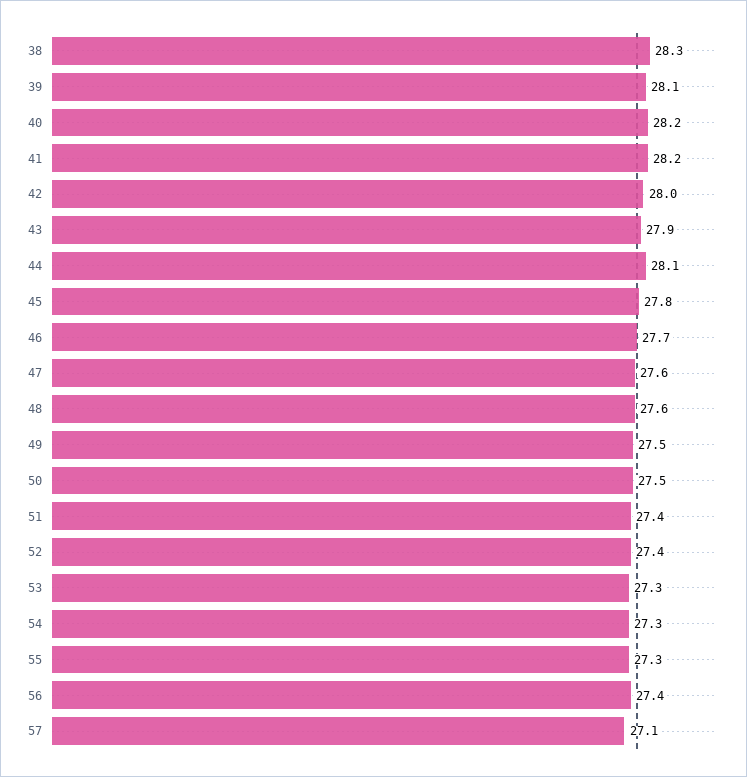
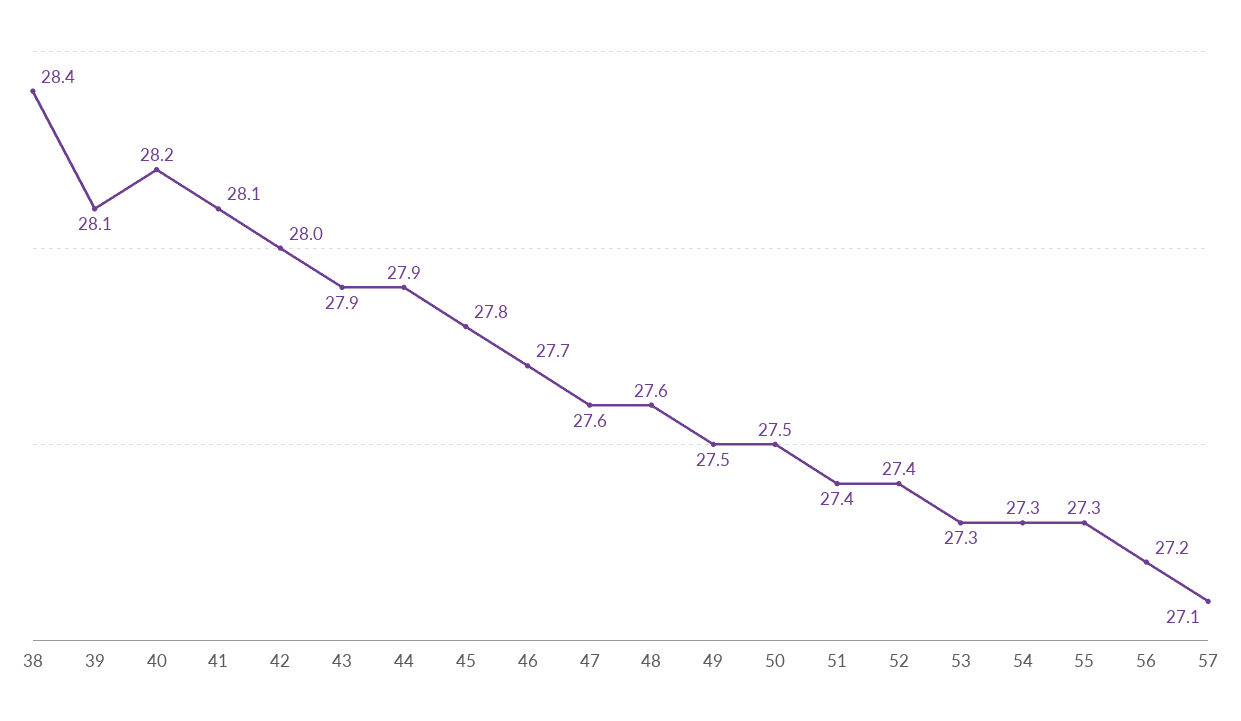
  {
-   "38": 28.3,
+   "38": 28.4,
    "39": 28.1,
    "40": 28.2,
-   "41": 28.2,
+   "41": 28.1,
    "42": 28,
    "43": 27.9,
-   "44": 28.1,
+   "44": 27.9,
    "45": 27.8,
    "46": 27.7,
    "47": 27.6,
    "48": 27.6,
    "49": 27.5,
    "50": 27.5,
    "51": 27.4,
    "52": 27.4,
    "53": 27.3,
    "54": 27.3,
    "55": 27.3,
-   "56": 27.4,
+   "56": 27.2,
    "57": 27.1
  }

